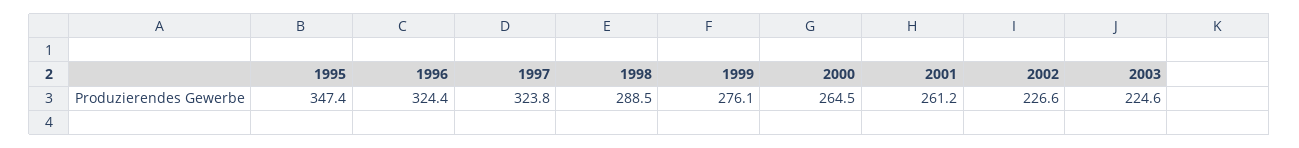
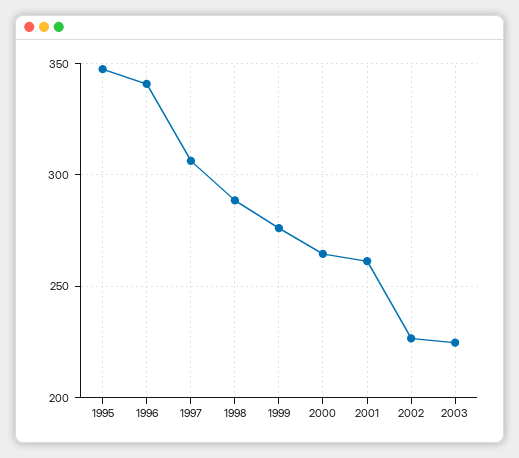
  {
    "1995": 347.4,
-   "1996": 324.4,
+   "1996": 340,
-   "1997": 323.8,
+   "1997": 305,
    "1998": 288.5,
    "1999": 276.1,
    "2000": 264.5,
    "2001": 261.2,
    "2002": 226.6,
    "2003": 224.6
  }

